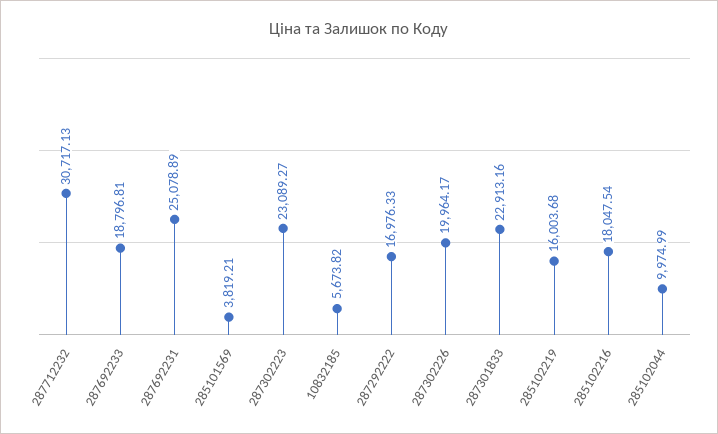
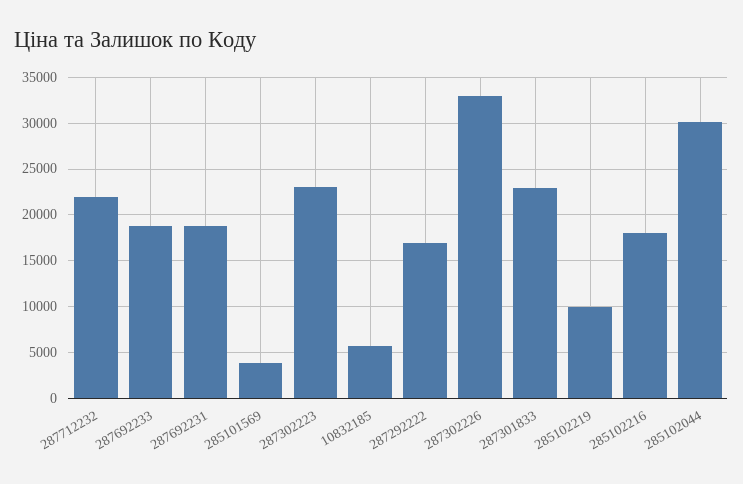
  {
-   "287712232": 30717.13,
+   "287712232": 22000,
    "287692233": 18796.81,
-   "287692231": 25078.89,
+   "287692231": 19000,
    "285101569": 3819.21,
    "287302223": 23089.27,
    "10832185": 5673.82,
    "287292222": 16976.33,
-   "287302226": 19964.17,
+   "287302226": 33000,
    "287301833": 22913.16,
-   "285102219": 16003.68,
+   "285102219": 10000,
    "285102216": 18047.54,
-   "285102044": 9974.99
+   "285102044": 30000
  }

